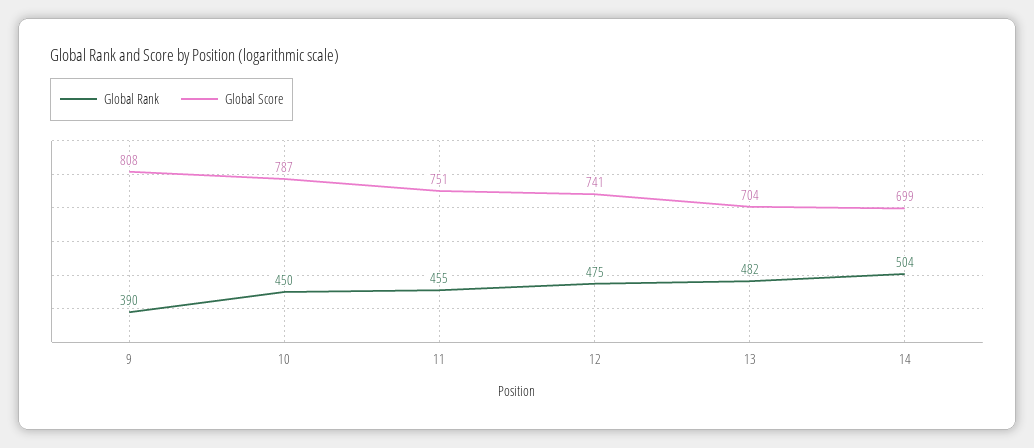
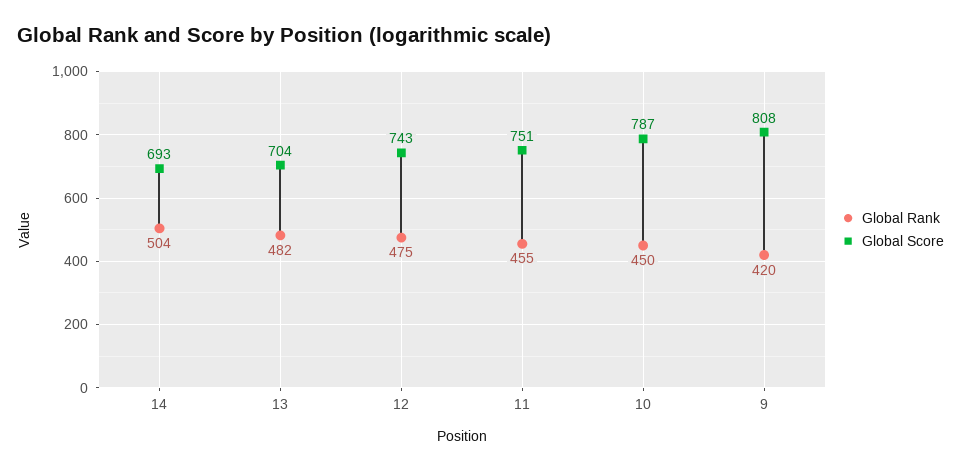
  {
    "Global Rank": {
-     "9": 390,
+     "9": 420,
      "10": 450,
      "11": 455,
      "12": 475,
      "13": 482,
      "14": 504
    },
    "Global Score": {
      "9": 808,
      "10": 787,
      "11": 751,
-     "12": 741,
+     "12": 743,
      "13": 704,
-     "14": 699
+     "14": 693
    }
  }

